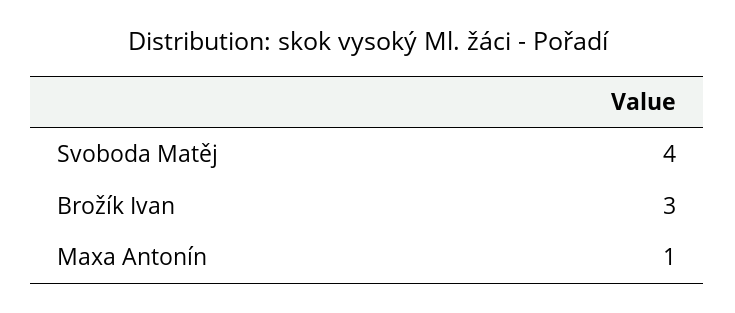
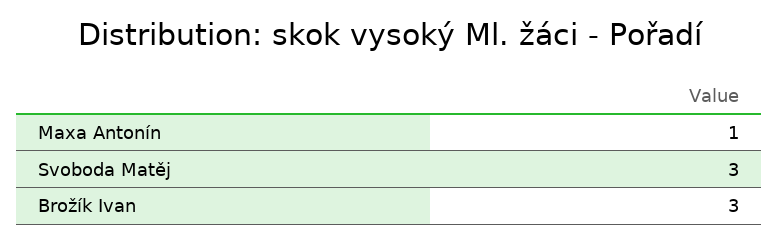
  {
-   "Svoboda Matěj": 4,
+   "Svoboda Matěj": 3,
    "Brožík Ivan": 3,
    "Maxa Antonín": 1
  }

